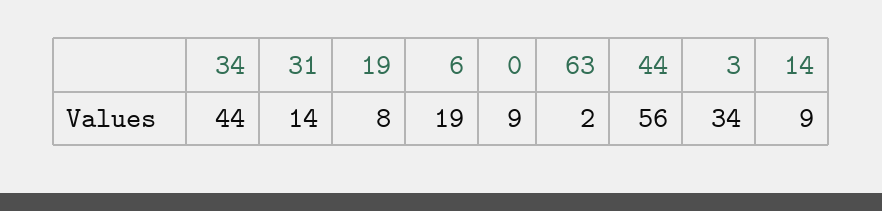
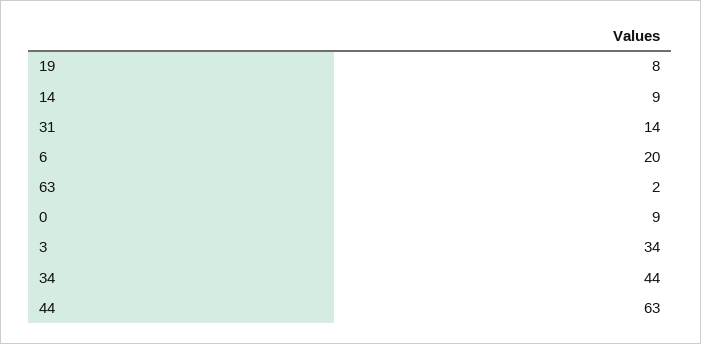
  {
    "34": 44,
    "31": 14,
    "19": 8,
-   "6": 19,
+   "6": 20,
    "0": 9,
    "63": 2,
-   "44": 56,
+   "44": 63,
    "3": 34,
    "14": 9
  }

